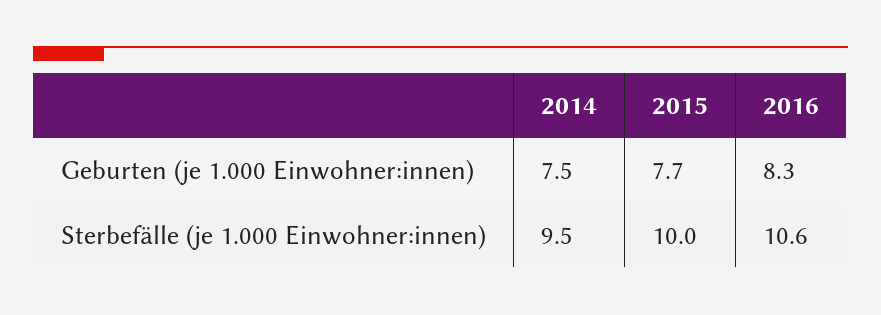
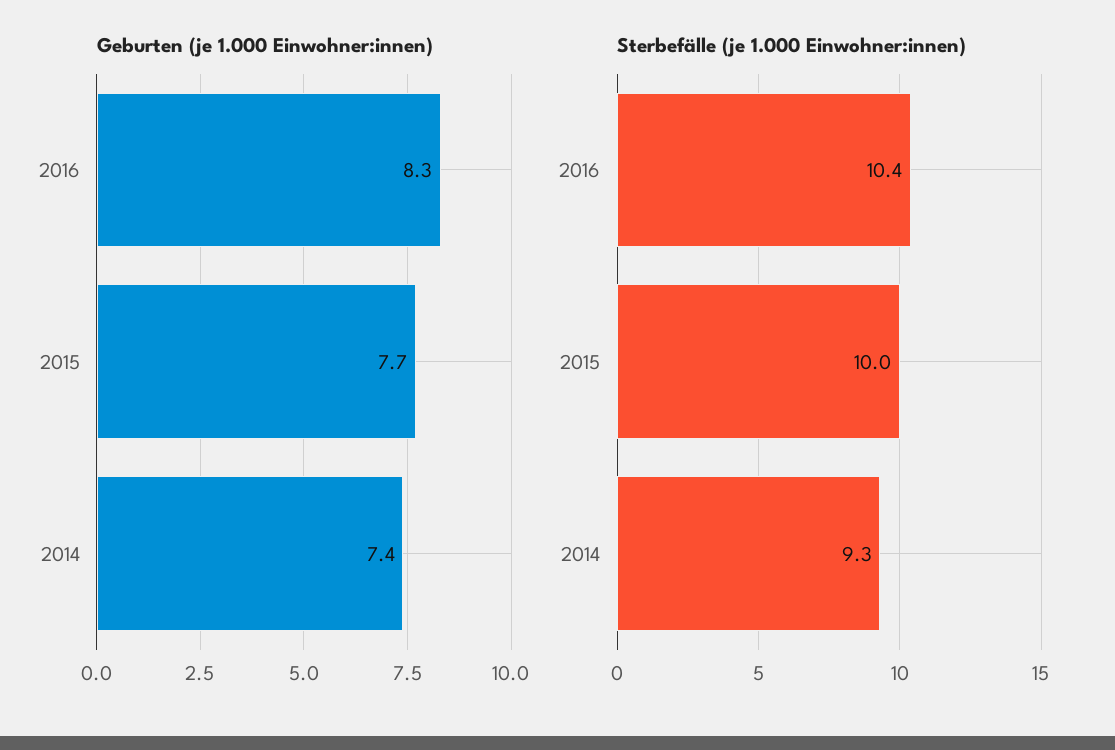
  {
    "Geburten (je 1.000 Einwohner:innen)": {
-     "2014": 7.5,
+     "2014": 7.4,
      "2015": 7.7,
      "2016": 8.3
    },
    "Sterbefälle (je 1.000 Einwohner:innen)": {
-     "2014": 9.5,
+     "2014": 9.3,
      "2015": 10,
-     "2016": 10.6
+     "2016": 10.4
    }
  }

